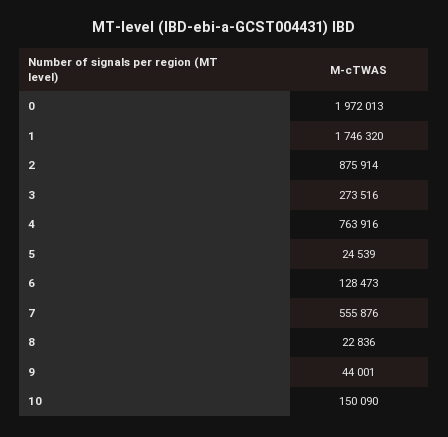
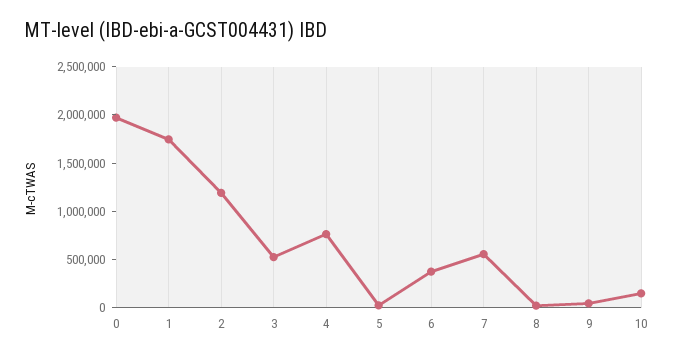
  {
    "0": 1972013,
    "1": 1746320,
-   "2": 875914,
+   "2": 1200000,
-   "3": 273516,
+   "3": 500000,
    "4": 763916,
    "5": 24539,
-   "6": 128473,
+   "6": 400000,
    "7": 555876,
    "8": 22836,
    "9": 44001,
    "10": 150090
  }

